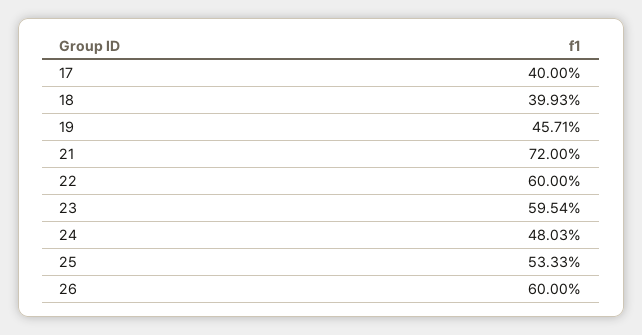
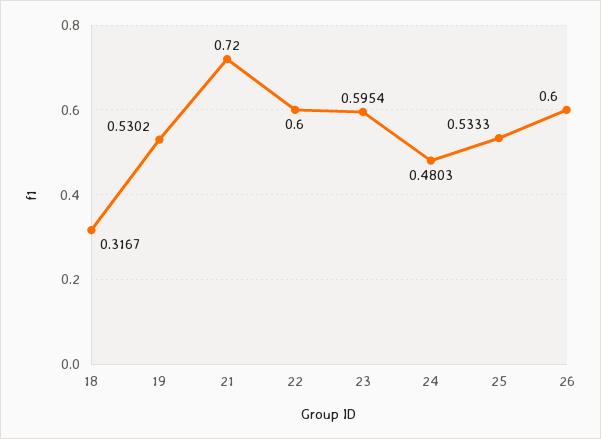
  {
-   "17": 0.4,
-   "18": 0.3993,
+   "18": 0.3167,
-   "19": 0.4571,
+   "19": 0.5302,
    "21": 0.72,
    "22": 0.6,
    "23": 0.5954,
    "24": 0.4803,
    "25": 0.5333,
    "26": 0.6
  }

